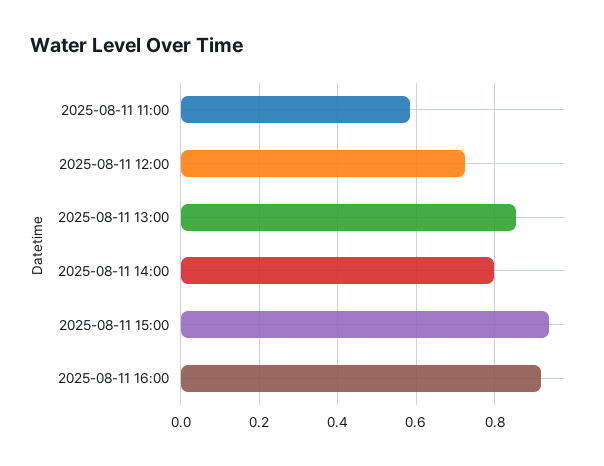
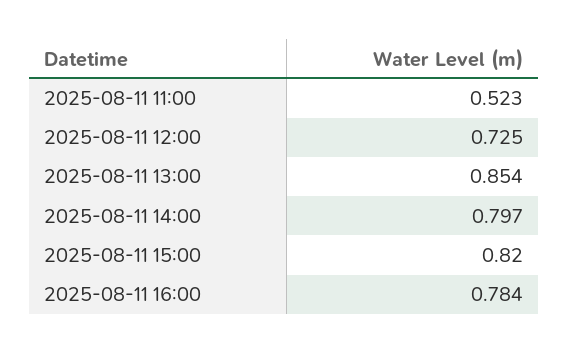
  {
-   "2025-08-11 11:00": 0.58,
+   "2025-08-11 11:00": 0.523,
    "2025-08-11 12:00": 0.725,
    "2025-08-11 13:00": 0.854,
    "2025-08-11 14:00": 0.797,
-   "2025-08-11 15:00": 0.94,
+   "2025-08-11 15:00": 0.82,
-   "2025-08-11 16:00": 0.92
+   "2025-08-11 16:00": 0.784
  }

